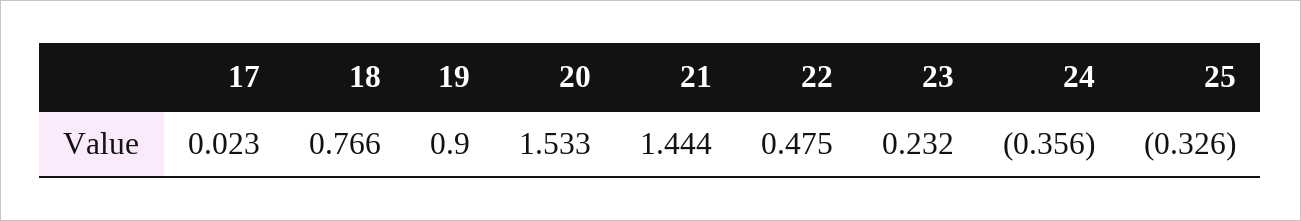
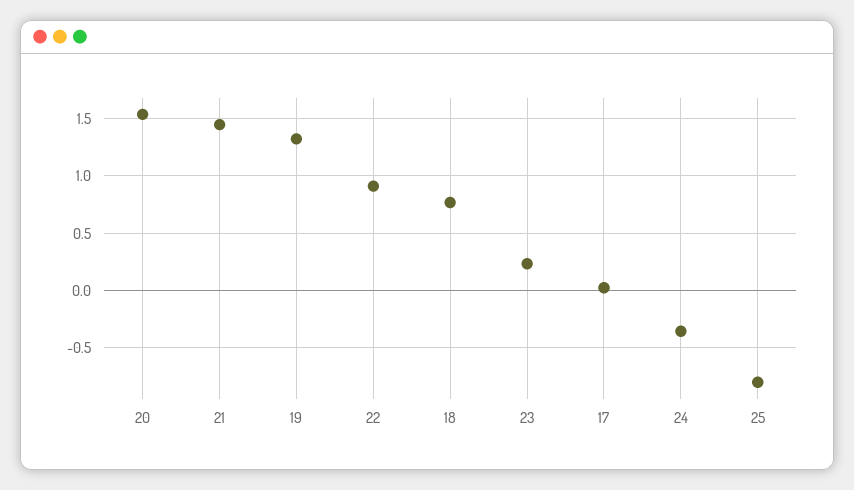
  {
    "17": 0.023,
    "18": 0.766,
-   "19": 0.9,
+   "19": 1.3,
    "20": 1.533,
    "21": 1.444,
-   "22": 0.475,
+   "22": 0.9,
    "23": 0.232,
    "24": -0.356,
-   "25": -0.326
+   "25": -0.8
  }

